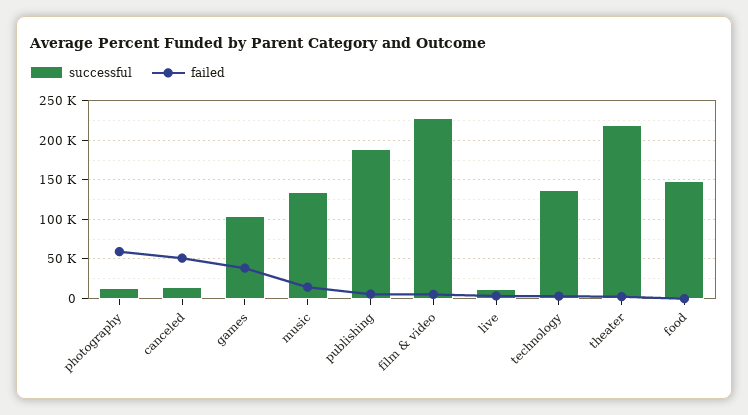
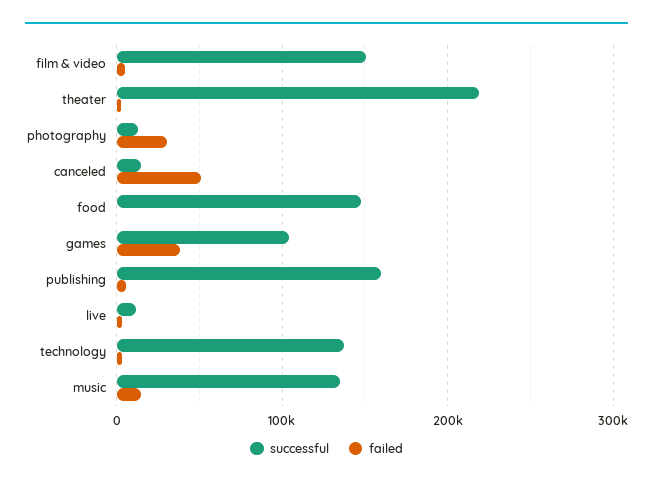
  {
    "successful": {
      "photography": 10000,
      "canceled": 10000,
      "games": 100000,
      "music": 130000,
-     "publishing": 190000,
+     "publishing": 160000,
-     "film & video": 230000,
+     "film & video": 150000,
      "live": 10000,
      "technology": 140000,
      "theater": 220000,
      "food": 150000
    },
    "failed": {
-     "photography": 60000,
+     "photography": 30000,
      "canceled": 50000,
      "games": 40000,
      "music": 10000,
      "publishing": 10000,
      "film & video": 10000,
      "live": 0,
      "technology": 0,
      "theater": 0,
      "food": 0
    }
  }

